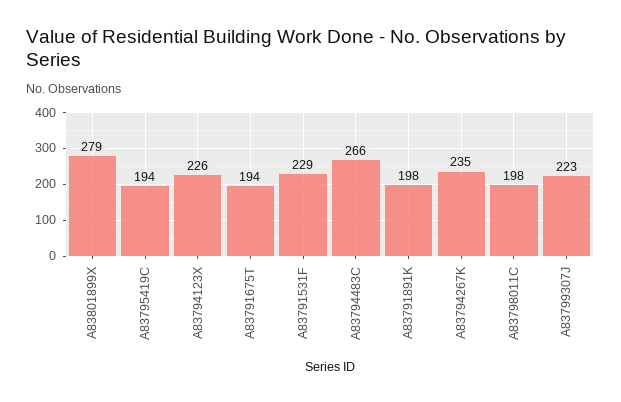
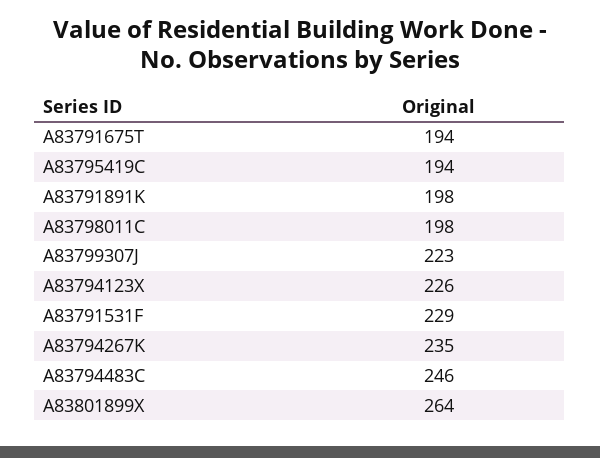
  {
-   "A83801899X": 279,
+   "A83801899X": 264,
    "A83795419C": 194,
    "A83794123X": 226,
    "A83791675T": 194,
    "A83791531F": 229,
-   "A83794483C": 266,
+   "A83794483C": 246,
    "A83791891K": 198,
    "A83794267K": 235,
    "A83798011C": 198,
    "A83799307J": 223
  }

